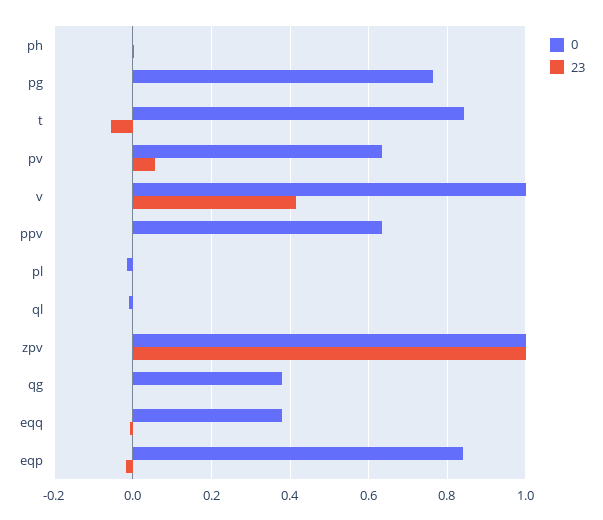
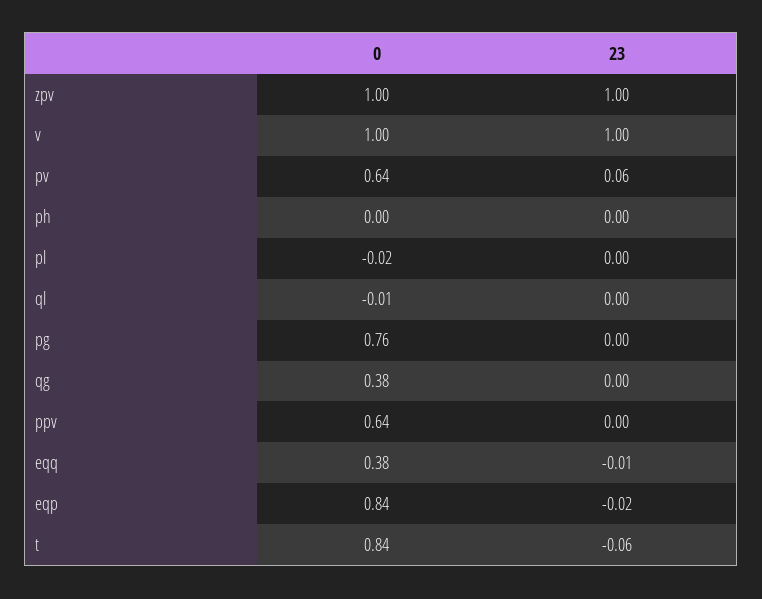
  {
    "0": {
      "ph": 0,
      "pg": 0.76,
      "t": 0.84,
      "pv": 0.64,
      "v": 1,
      "ppv": 0.64,
      "pl": -0.02,
      "ql": -0.01,
      "zpv": 1,
      "qg": 0.38,
      "eqq": 0.38,
      "eqp": 0.84
    },
    "23": {
      "ph": 0,
      "pg": 0,
      "t": -0.06,
      "pv": 0.06,
-     "v": 0.42,
+     "v": 1,
      "ppv": 0,
      "pl": 0,
      "ql": 0,
      "zpv": 1,
      "qg": 0,
      "eqq": -0.01,
      "eqp": -0.02
    }
  }

